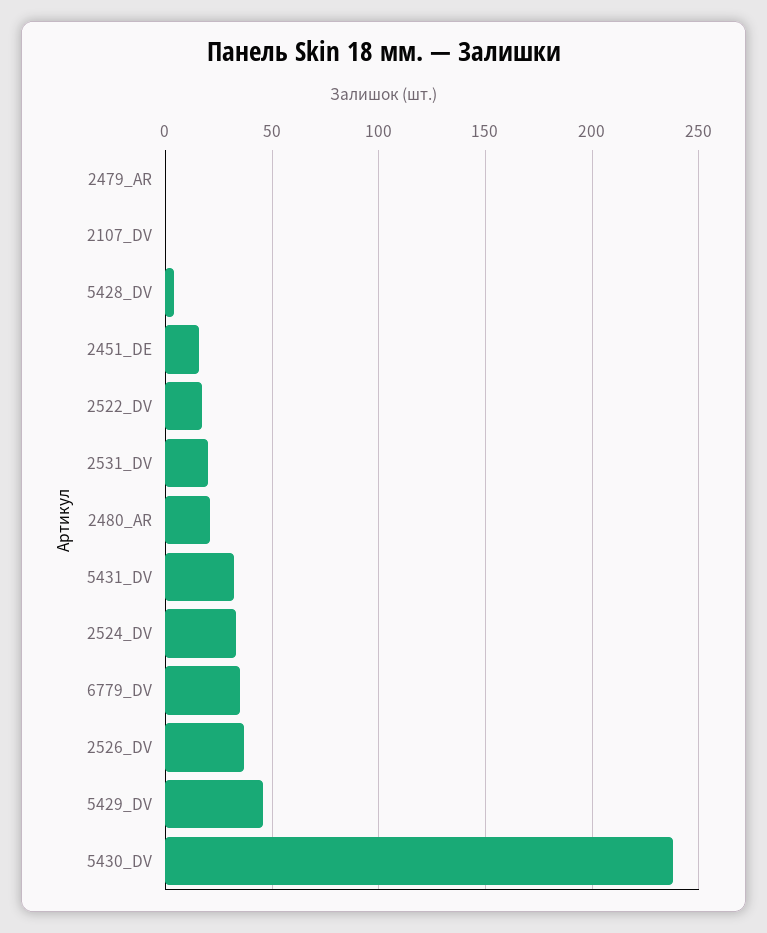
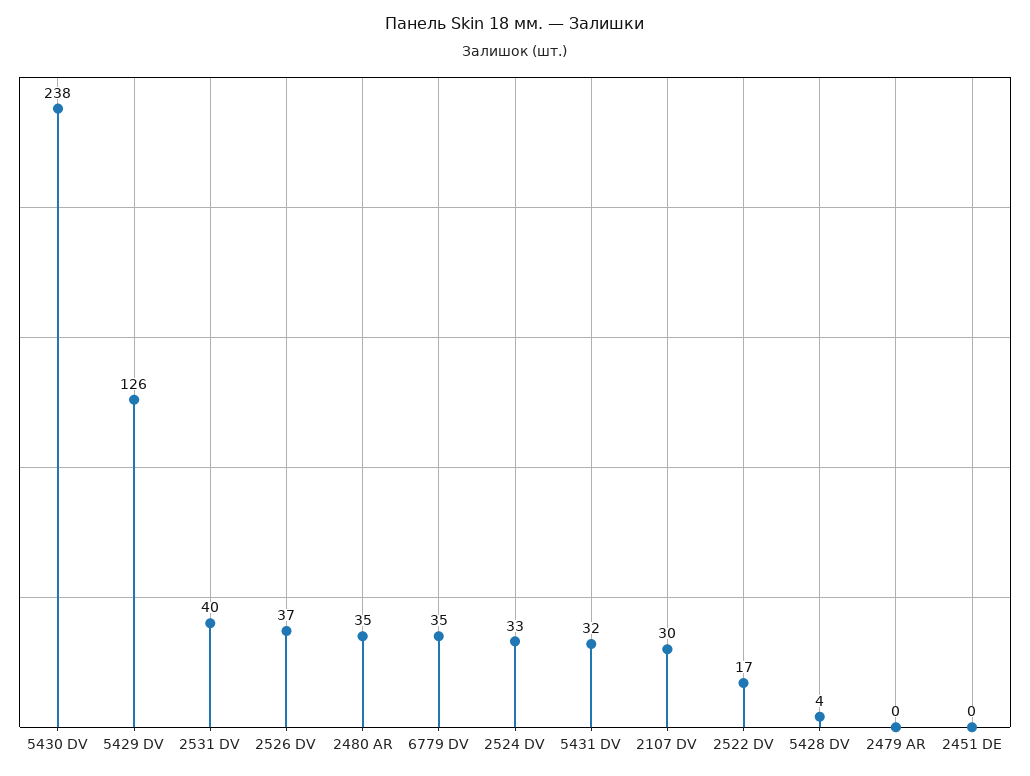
  {
    "2479_AR": 0,
-   "2107_DV": 0,
+   "2107_DV": 30,
    "5428_DV": 4,
-   "2451_DE": 15,
+   "2451_DE": 0,
    "2522_DV": 17,
-   "2531_DV": 20,
+   "2531_DV": 40,
-   "2480_AR": 20,
+   "2480_AR": 35,
    "5431_DV": 32,
    "2524_DV": 33,
    "6779_DV": 35,
    "2526_DV": 37,
-   "5429_DV": 45,
+   "5429_DV": 126,
    "5430_DV": 238
  }

